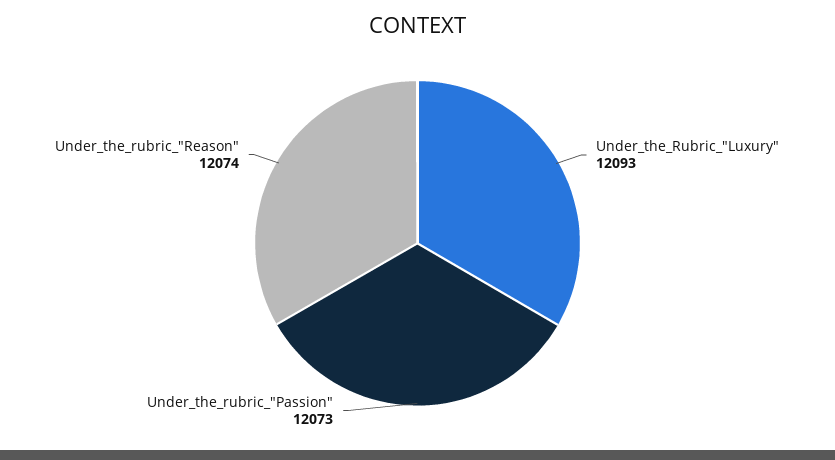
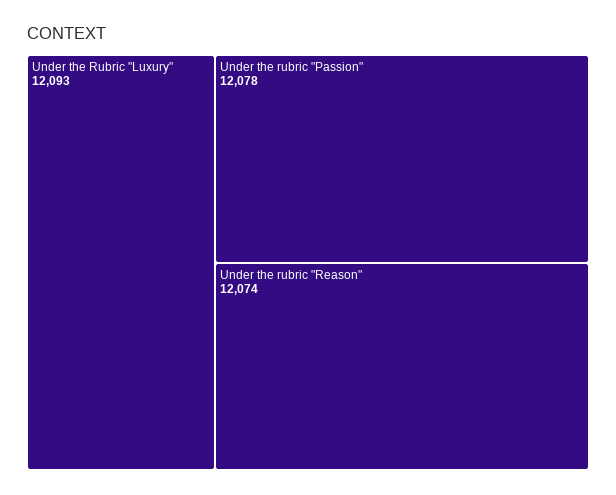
  {
    "Under_the_Rubric_\"Luxury\"": 12093,
-   "Under_the_rubric_\"Passion\"": 12073,
+   "Under_the_rubric_\"Passion\"": 12078,
    "Under_the_rubric_\"Reason\"": 12074
  }

